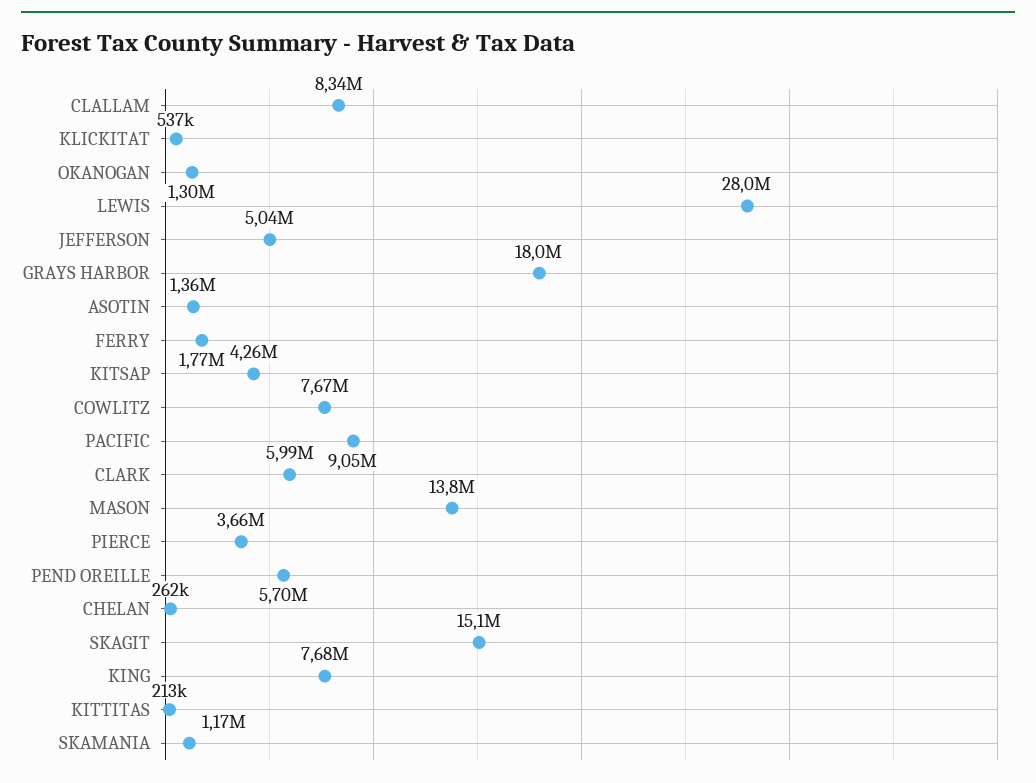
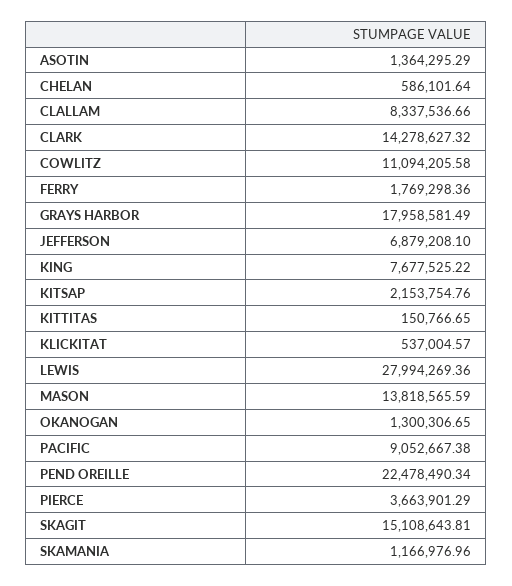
  {
    "CLALLAM": 8337536.66,
    "KLICKITAT": 537004.57,
    "OKANOGAN": 1300306.65,
    "LEWIS": 27994269.36,
-   "JEFFERSON": 5040000,
+   "JEFFERSON": 6879208.1,
    "GRAYS HARBOR": 17958581.49,
    "ASOTIN": 1364295.29,
    "FERRY": 1769298.36,
-   "KITSAP": 4260000,
+   "KITSAP": 2153754.76,
-   "COWLITZ": 7670000,
+   "COWLITZ": 11094205.58,
    "PACIFIC": 9052667.38,
-   "CLARK": 5990000,
+   "CLARK": 14278627.32,
    "MASON": 13818565.59,
    "PIERCE": 3663901.29,
-   "PEND OREILLE": 5700000,
+   "PEND OREILLE": 22478490.34,
-   "CHELAN": 262000,
+   "CHELAN": 586101.64,
    "SKAGIT": 15108643.81,
    "KING": 7677525.22,
-   "KITTITAS": 213000,
+   "KITTITAS": 150766.65,
    "SKAMANIA": 1166976.96
  }

